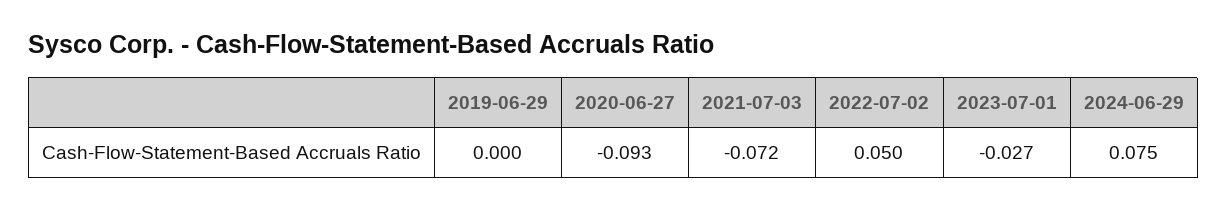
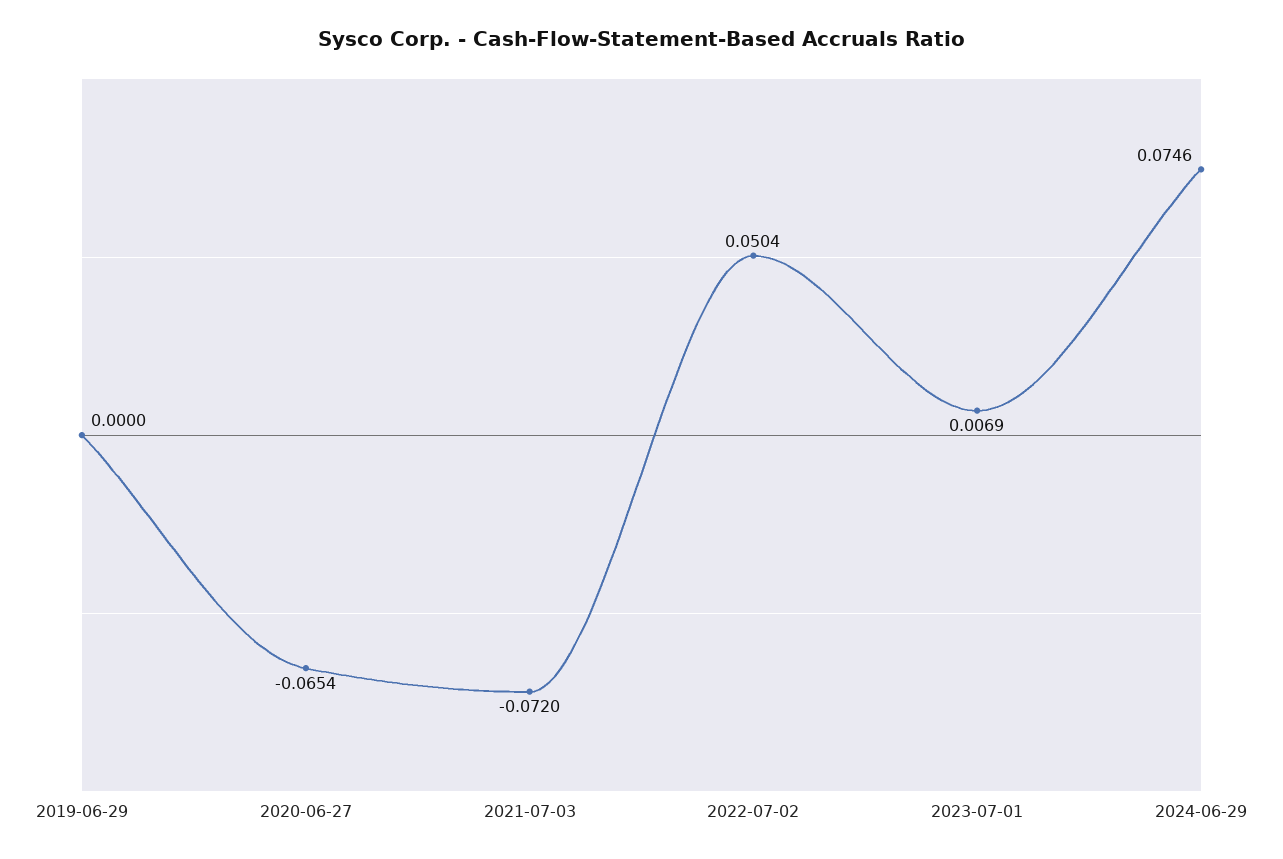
  {
    "2019-06-29": 0,
-   "2020-06-27": -0.093,
+   "2020-06-27": -0.0654,
    "2021-07-03": -0.072,
    "2022-07-02": 0.0504,
-   "2023-07-01": -0.027,
+   "2023-07-01": 0.0069,
    "2024-06-29": 0.0746
  }

